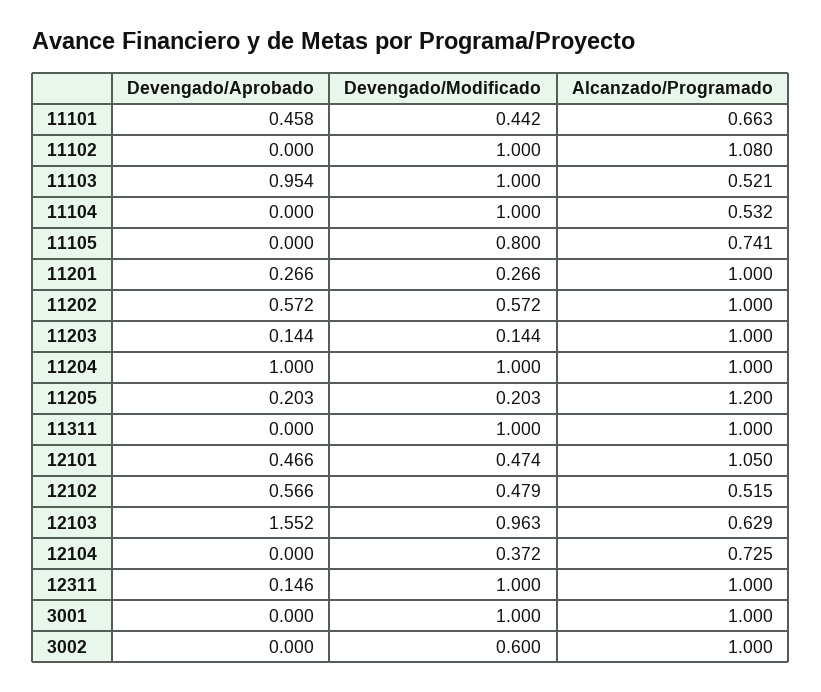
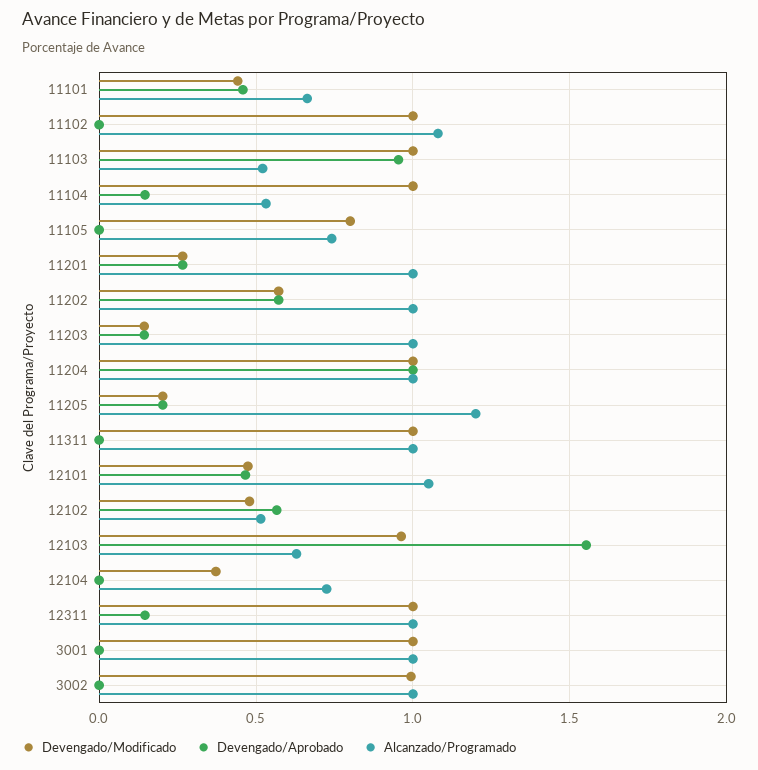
  {
    "Devengado/Aprobado": {
      "11101": 0.458,
      "11102": 0,
      "11103": 0.954,
-     "11104": 0,
+     "11104": 0.15,
      "11105": 0,
      "11201": 0.266,
      "11202": 0.572,
      "11203": 0.144,
      "11204": 1,
      "11205": 0.203,
      "11311": 0,
      "12101": 0.466,
      "12102": 0.566,
      "12103": 1.552,
      "12104": 0,
      "12311": 0.146,
      "3001": 0,
      "3002": 0
    },
    "Devengado/Modificado": {
      "11101": 0.442,
      "11102": 1,
      "11103": 1,
      "11104": 1,
      "11105": 0.8,
      "11201": 0.266,
      "11202": 0.572,
      "11203": 0.144,
      "11204": 1,
      "11205": 0.203,
      "11311": 1,
      "12101": 0.474,
      "12102": 0.479,
      "12103": 0.963,
      "12104": 0.372,
      "12311": 1,
      "3001": 1,
-     "3002": 0.6
+     "3002": 1
    },
    "Alcanzado/Programado": {
      "11101": 0.663,
      "11102": 1.08,
      "11103": 0.521,
      "11104": 0.532,
      "11105": 0.741,
      "11201": 1,
      "11202": 1,
      "11203": 1,
      "11204": 1,
      "11205": 1.2,
      "11311": 1,
      "12101": 1.05,
      "12102": 0.515,
      "12103": 0.629,
      "12104": 0.725,
      "12311": 1,
      "3001": 1,
      "3002": 1
    }
  }

